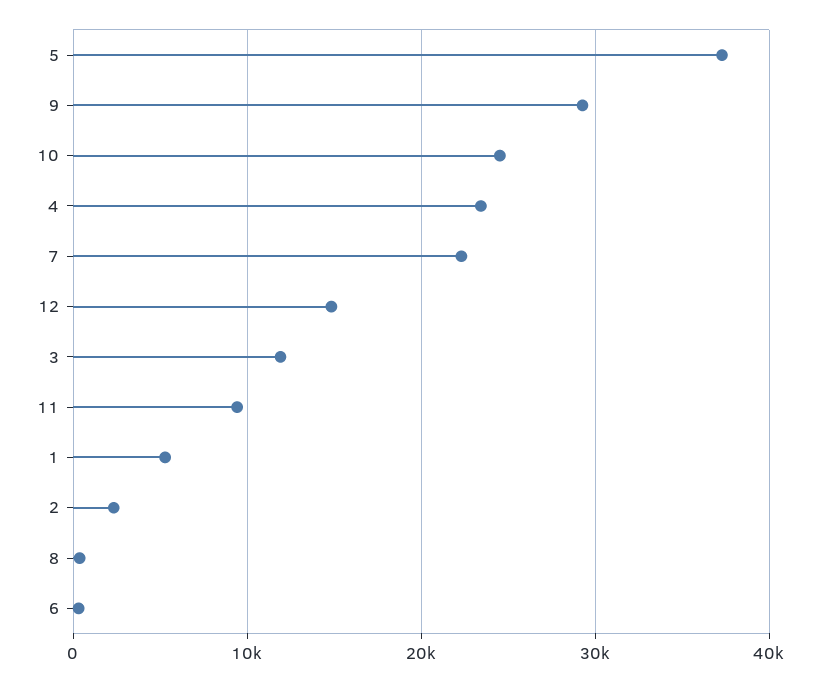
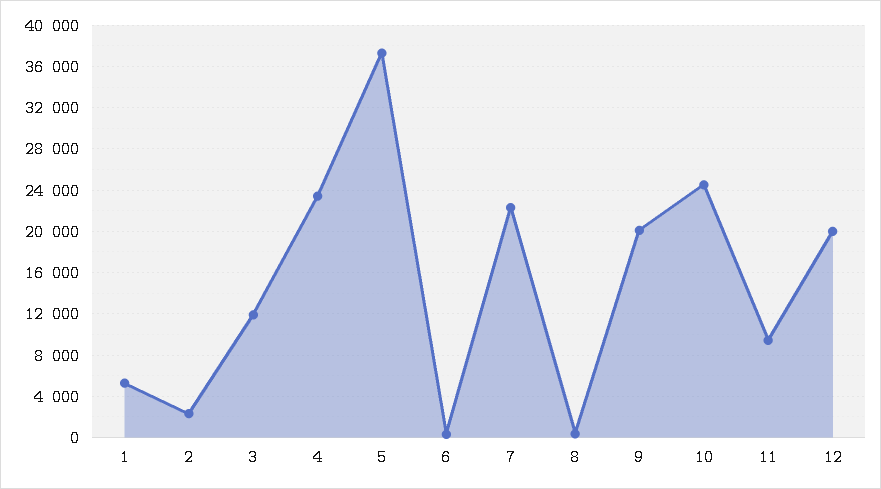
  {
    "5": 37000,
-   "9": 29000,
+   "9": 20000,
    "10": 25000,
    "4": 23000,
    "7": 22000,
-   "12": 15000,
+   "12": 20000,
    "3": 12000,
    "11": 9000,
    "1": 5000,
    "2": 2000,
    "8": 0,
    "6": 0
  }

